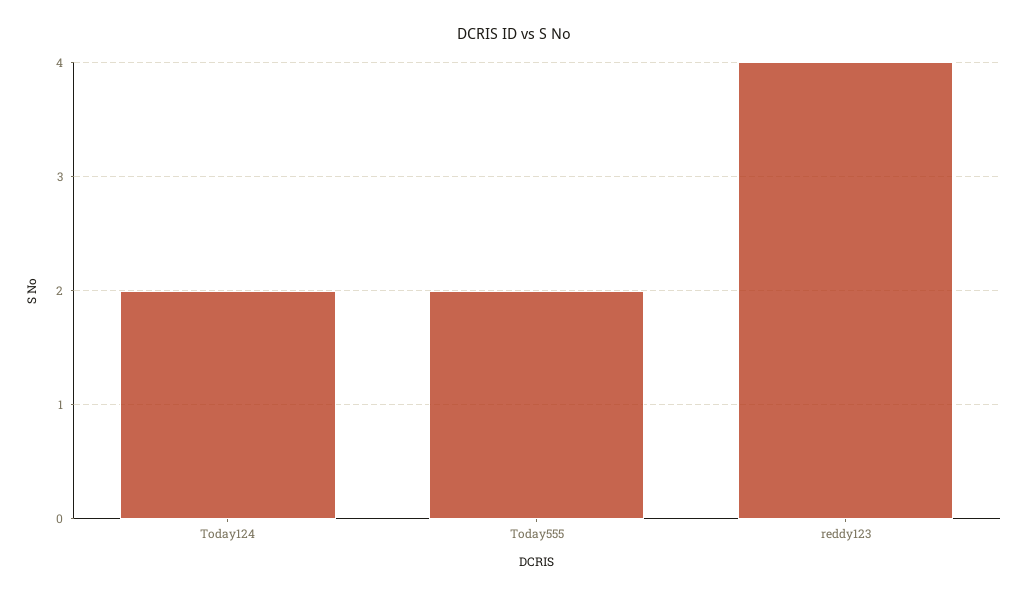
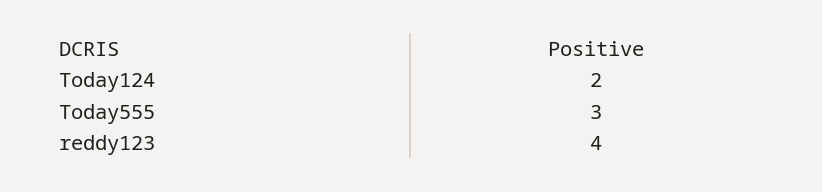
  {
    "Today124": 2,
-   "Today555": 2,
+   "Today555": 3,
    "reddy123": 4
  }

